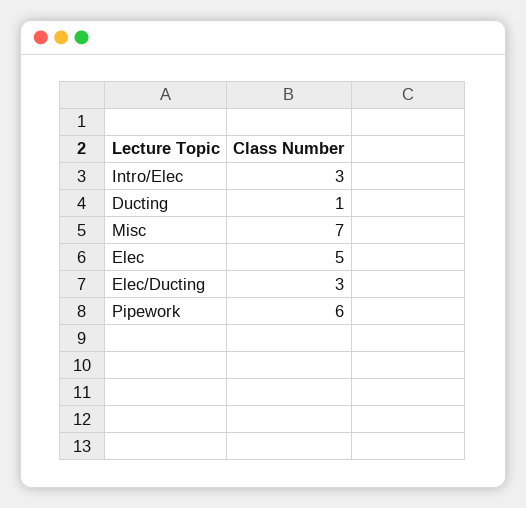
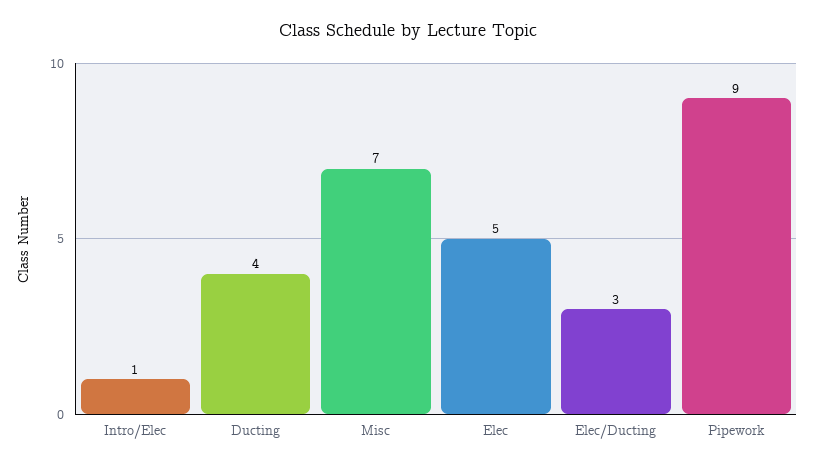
  {
-   "Intro/Elec": 3,
+   "Intro/Elec": 1,
-   "Ducting": 1,
+   "Ducting": 4,
    "Misc": 7,
    "Elec": 5,
    "Elec/Ducting": 3,
-   "Pipework": 6
+   "Pipework": 9
  }

